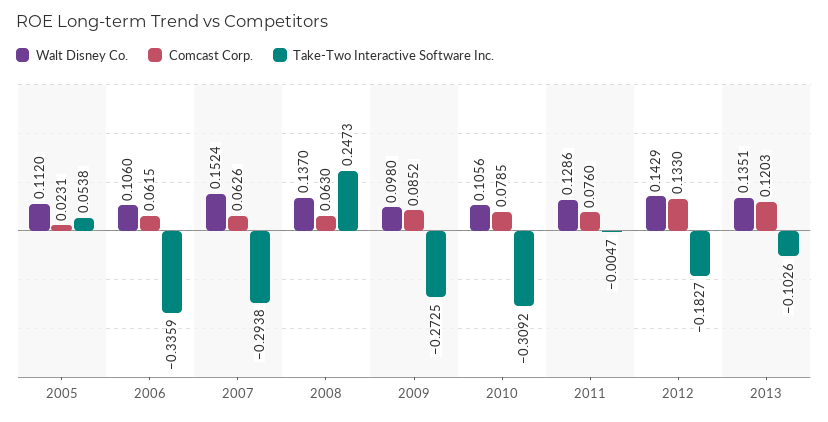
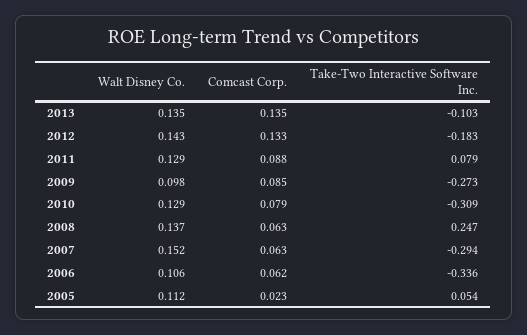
  {
    "Walt Disney Co.": {
      "2005": 0.112,
      "2006": 0.106,
      "2007": 0.1524,
      "2008": 0.137,
      "2009": 0.098,
-     "2010": 0.1056,
+     "2010": 0.129,
      "2011": 0.1286,
      "2012": 0.1429,
      "2013": 0.1351
    },
    "Comcast Corp.": {
      "2005": 0.0231,
      "2006": 0.0615,
      "2007": 0.0626,
      "2008": 0.063,
      "2009": 0.0852,
      "2010": 0.0785,
-     "2011": 0.076,
+     "2011": 0.088,
      "2012": 0.133,
-     "2013": 0.1203
+     "2013": 0.135
    },
    "Take-Two Interactive Software Inc.": {
      "2005": 0.0538,
      "2006": -0.3359,
      "2007": -0.2938,
      "2008": 0.2473,
      "2009": -0.2725,
      "2010": -0.3092,
-     "2011": -0.0047,
+     "2011": 0.079,
      "2012": -0.1827,
      "2013": -0.1026
    }
  }

